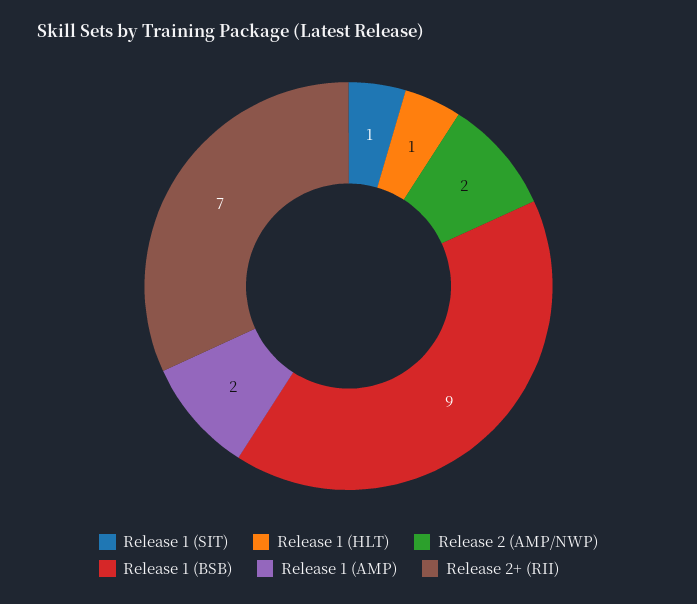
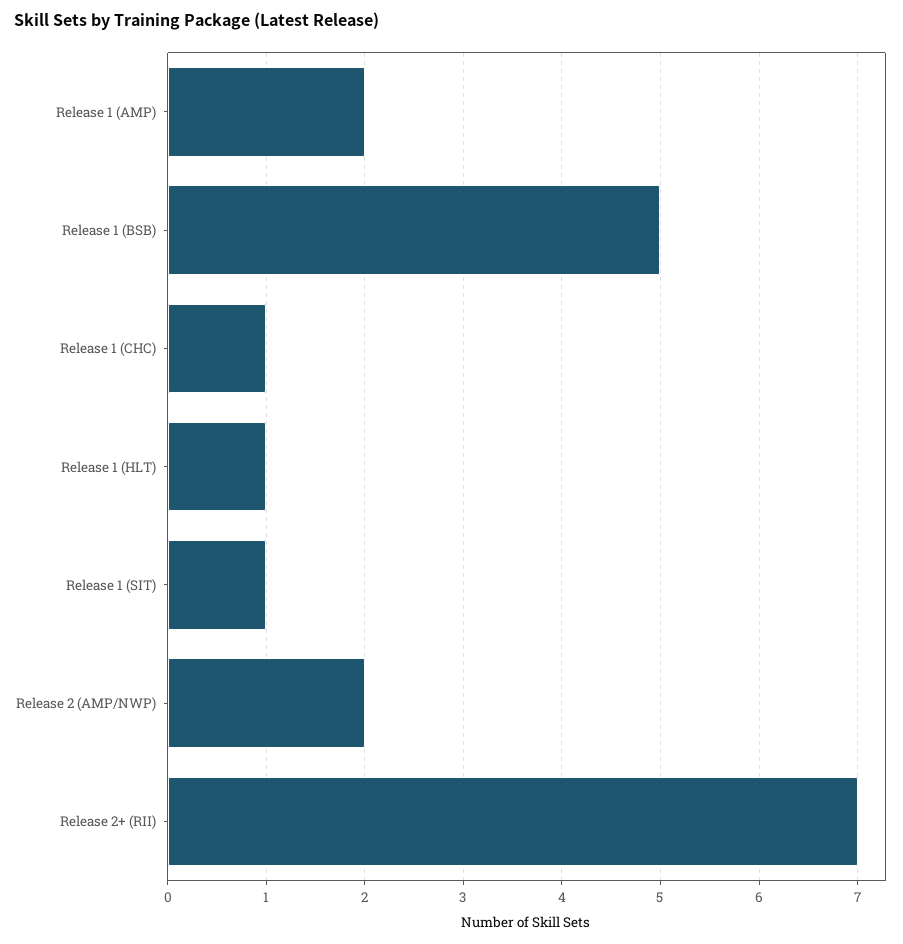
  {
    "Release 1 (SIT)": 1,
    "Release 1 (HLT)": 1,
    "Release 2 (AMP/NWP)": 2,
-   "Release 1 (BSB)": 9,
+   "Release 1 (BSB)": 5,
    "Release 1 (AMP)": 2,
-   "Release 2+ (RII)": 7
+   "Release 2+ (RII)": 7,
+   "Release 1 (CHC)": 1
  }

